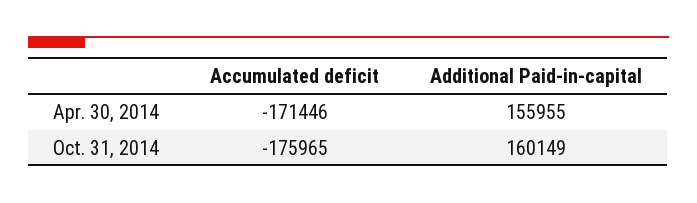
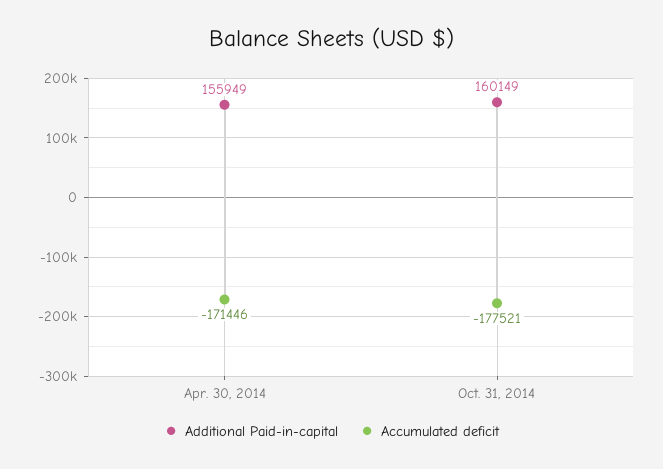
  {
    "Accumulated deficit": {
      "Apr. 30, 2014": -171446,
-     "Oct. 31, 2014": -175965
+     "Oct. 31, 2014": -177521
    },
    "Additional Paid-in-capital": {
-     "Apr. 30, 2014": 155955,
+     "Apr. 30, 2014": 155949,
      "Oct. 31, 2014": 160149
    }
  }

